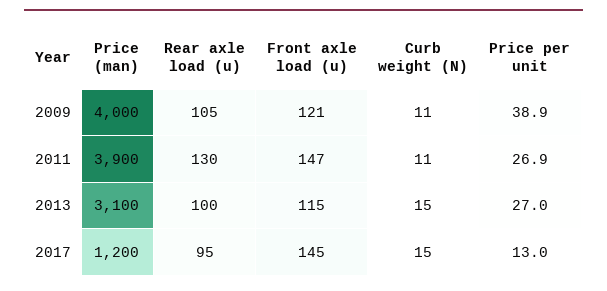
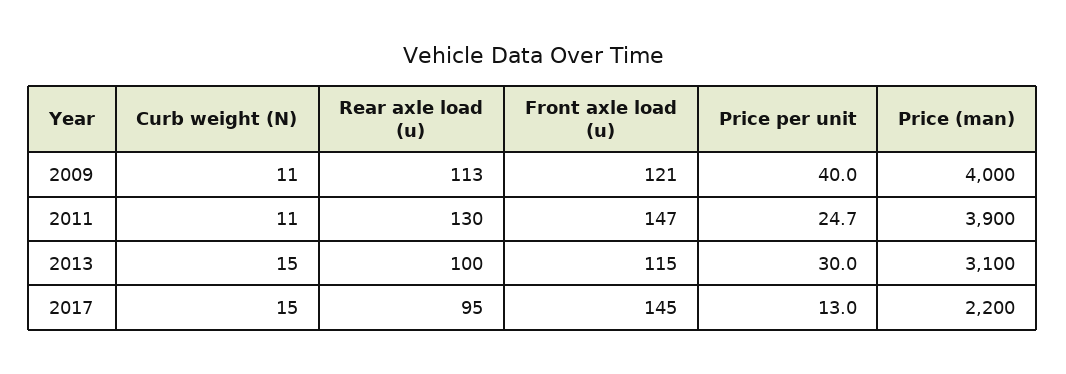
  {
    "Price (man)": {
      "2009": 4000,
      "2011": 3900,
      "2013": 3100,
-     "2017": 1200
+     "2017": 2200
    },
    "Rear axle load (u)": {
-     "2009": 105,
+     "2009": 113,
      "2011": 130,
      "2013": 100,
      "2017": 95
    },
    "Front axle load (u)": {
      "2009": 121,
      "2011": 147,
      "2013": 115,
      "2017": 145
    },
    "Curb weight (N)": {
      "2009": 11,
      "2011": 11,
      "2013": 15,
      "2017": 15
    },
    "Price per unit": {
-     "2009": 38.9,
+     "2009": 40,
-     "2011": 26.9,
+     "2011": 24.7,
-     "2013": 27,
+     "2013": 30,
      "2017": 13
    }
  }

